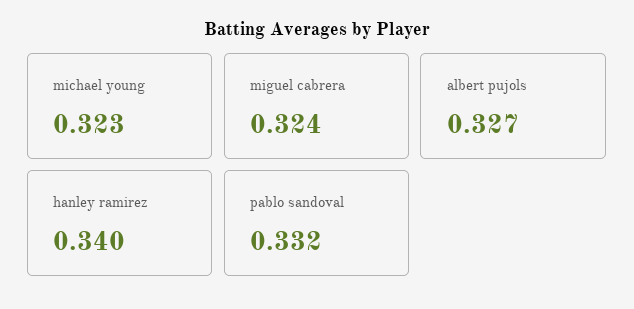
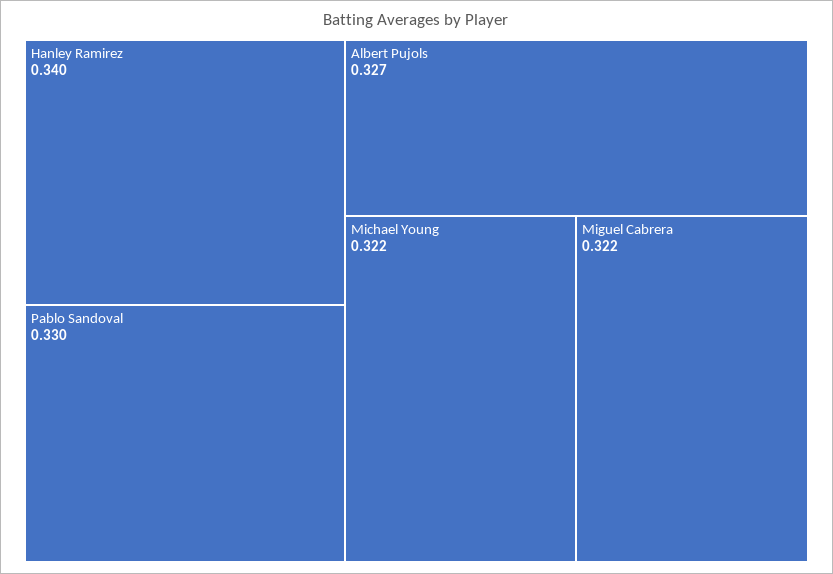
  {
-   "michael young": 0.323,
+   "michael young": 0.322,
-   "miguel cabrera": 0.324,
+   "miguel cabrera": 0.322,
    "albert pujols": 0.327,
    "hanley ramirez": 0.34,
-   "pablo sandoval": 0.332
+   "pablo sandoval": 0.33
  }

